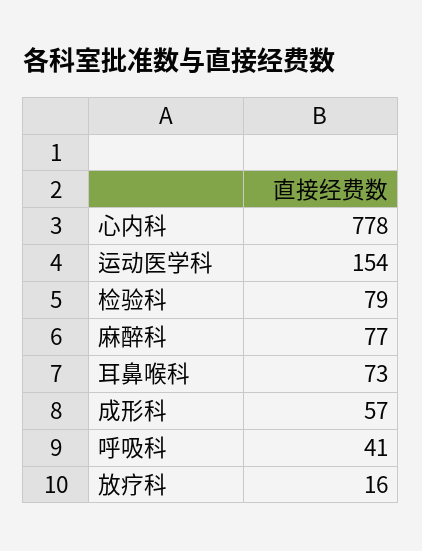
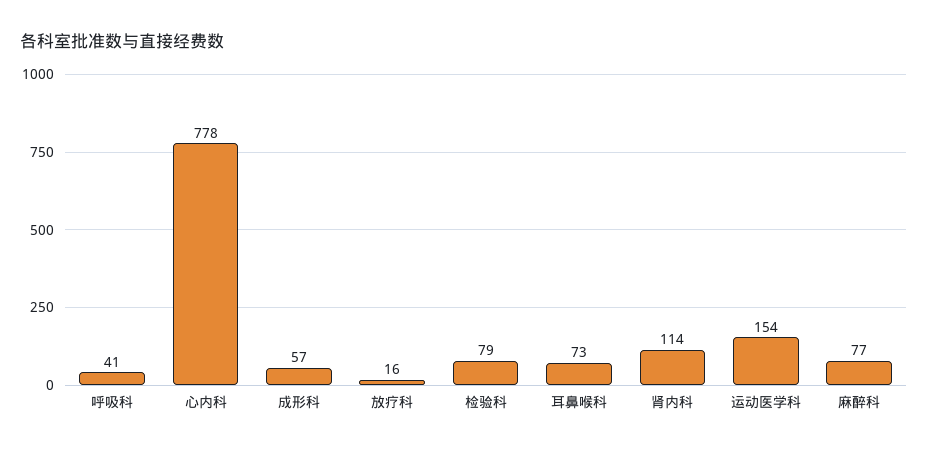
  {
    "心内科": 778,
    "运动医学科": 154,
    "检验科": 79,
    "麻醉科": 77,
    "耳鼻喉科": 73,
    "成形科": 57,
    "呼吸科": 41,
-   "放疗科": 16
+   "放疗科": 16,
+   "肾内科": 114
  }

